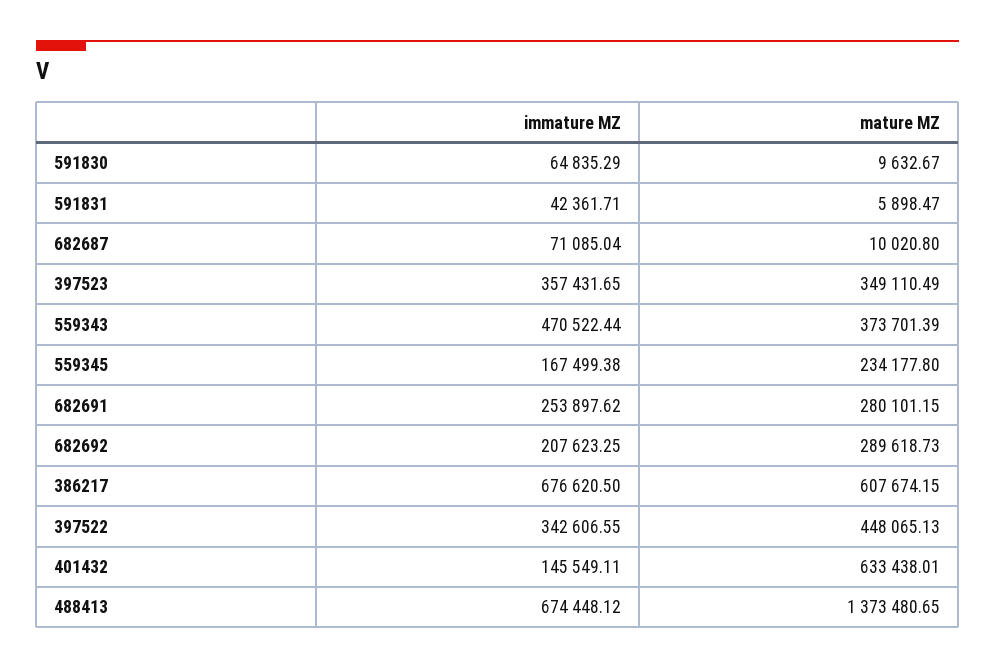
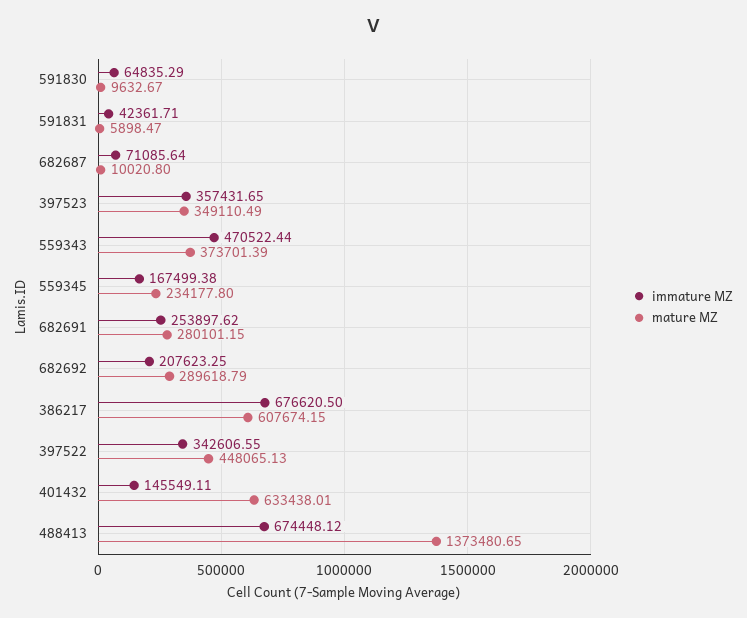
  {
    "immature MZ": {
      "591830": 64835.29,
      "591831": 42361.71,
-     "682687": 71085.04,
+     "682687": 71085.64,
      "397523": 357431.65,
      "559343": 470522.44,
      "559345": 167499.38,
      "682691": 253897.62,
      "682692": 207623.25,
      "386217": 676620.5,
      "397522": 342606.55,
      "401432": 145549.11,
      "488413": 674448.12
    },
    "mature MZ": {
      "591830": 9632.67,
      "591831": 5898.47,
      "682687": 10020.8,
      "397523": 349110.49,
      "559343": 373701.39,
      "559345": 234177.8,
      "682691": 280101.15,
-     "682692": 289618.73,
+     "682692": 289618.79,
      "386217": 607674.15,
      "397522": 448065.13,
      "401432": 633438.01,
      "488413": 1373480.65
    }
  }

